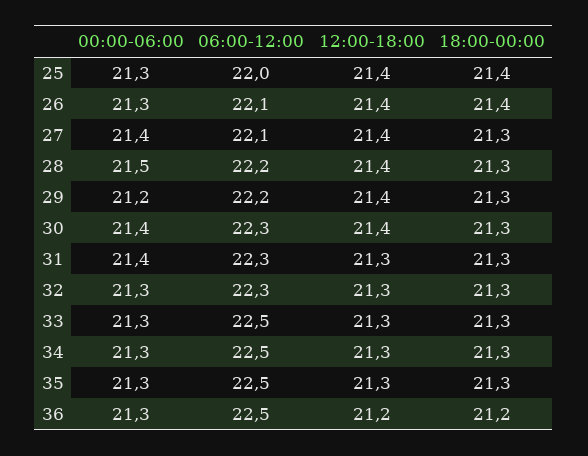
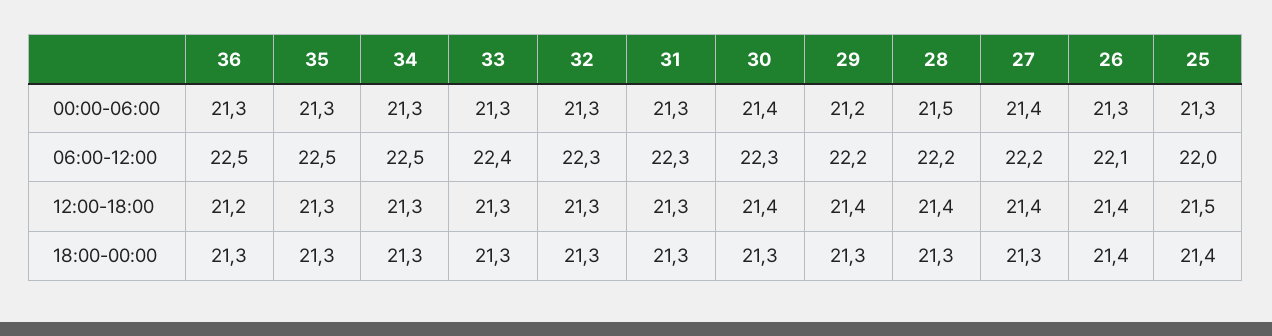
  {
    "00:00-06:00": {
      "25": 21.3,
      "26": 21.3,
      "27": 21.4,
      "28": 21.5,
      "29": 21.2,
      "30": 21.4,
-     "31": 21.4,
+     "31": 21.3,
      "32": 21.3,
      "33": 21.3,
      "34": 21.3,
      "35": 21.3,
      "36": 21.3
    },
    "06:00-12:00": {
      "25": 22,
      "26": 22.1,
-     "27": 22.1,
+     "27": 22.2,
      "28": 22.2,
      "29": 22.2,
      "30": 22.3,
      "31": 22.3,
      "32": 22.3,
-     "33": 22.5,
+     "33": 22.4,
      "34": 22.5,
      "35": 22.5,
      "36": 22.5
    },
    "12:00-18:00": {
-     "25": 21.4,
+     "25": 21.5,
      "26": 21.4,
      "27": 21.4,
      "28": 21.4,
      "29": 21.4,
      "30": 21.4,
      "31": 21.3,
      "32": 21.3,
      "33": 21.3,
      "34": 21.3,
      "35": 21.3,
      "36": 21.2
    },
    "18:00-00:00": {
      "25": 21.4,
      "26": 21.4,
      "27": 21.3,
      "28": 21.3,
      "29": 21.3,
      "30": 21.3,
      "31": 21.3,
      "32": 21.3,
      "33": 21.3,
      "34": 21.3,
      "35": 21.3,
-     "36": 21.2
+     "36": 21.3
    }
  }

